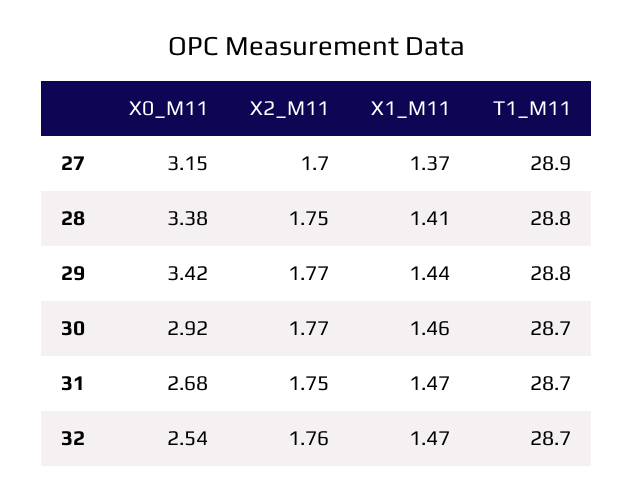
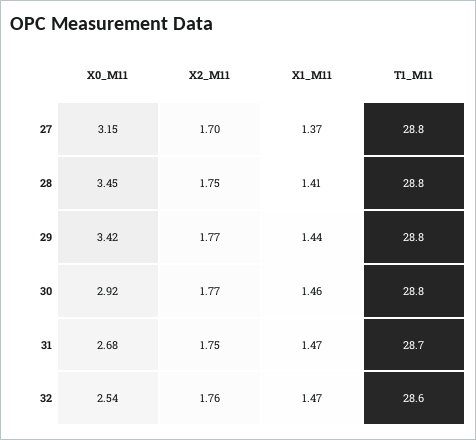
  {
    "X0_M11": {
      "27": 3.15,
-     "28": 3.38,
+     "28": 3.45,
      "29": 3.42,
      "30": 2.92,
      "31": 2.68,
      "32": 2.54
    },
    "X2_M11": {
      "27": 1.7,
      "28": 1.75,
      "29": 1.77,
      "30": 1.77,
      "31": 1.75,
      "32": 1.76
    },
    "X1_M11": {
      "27": 1.37,
      "28": 1.41,
      "29": 1.44,
      "30": 1.46,
      "31": 1.47,
      "32": 1.47
    },
    "T1_M11": {
-     "27": 28.9,
+     "27": 28.8,
      "28": 28.8,
      "29": 28.8,
-     "30": 28.7,
+     "30": 28.8,
      "31": 28.7,
-     "32": 28.7
+     "32": 28.6
    }
  }

